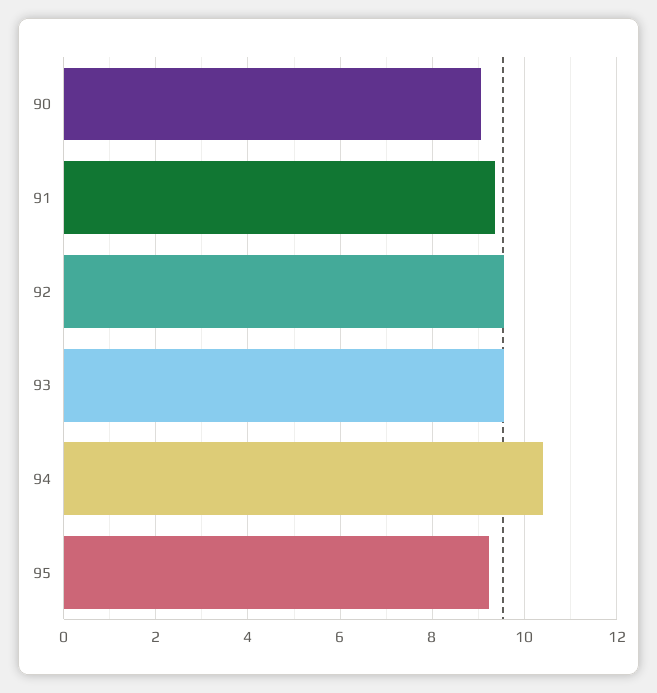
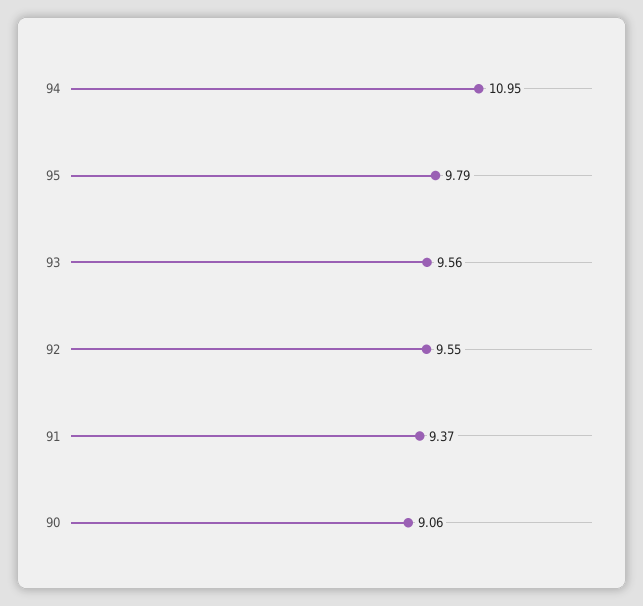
  {
    "90": 9.06,
    "91": 9.37,
    "92": 9.55,
    "93": 9.56,
-   "94": 10.4,
+   "94": 10.95,
-   "95": 9.2
+   "95": 9.79
  }

